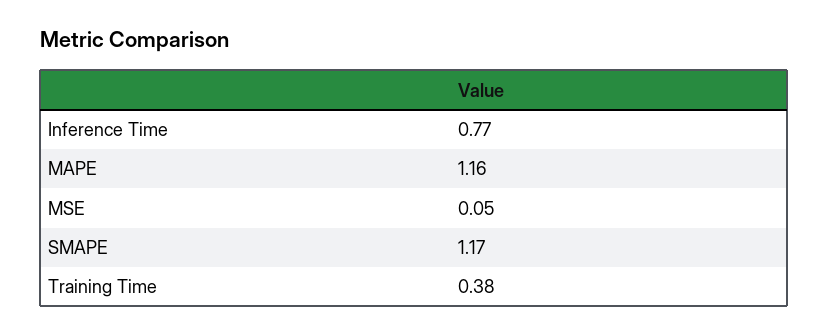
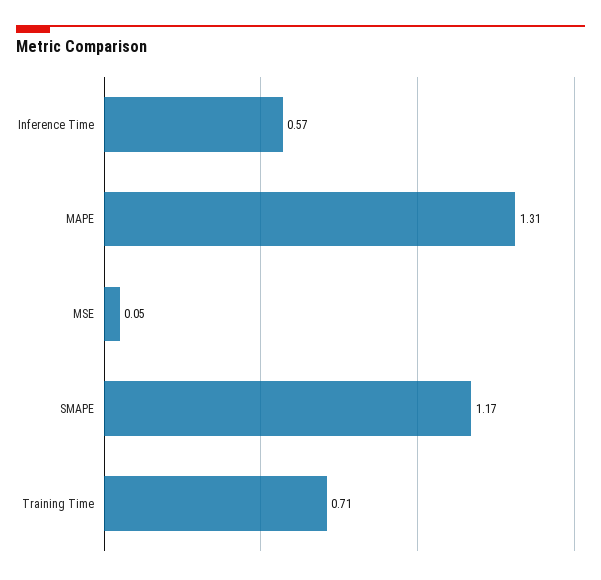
  {
-   "Inference Time": 0.77,
+   "Inference Time": 0.57,
-   "MAPE": 1.16,
+   "MAPE": 1.31,
    "MSE": 0.05,
    "SMAPE": 1.17,
-   "Training Time": 0.38
+   "Training Time": 0.71
  }

